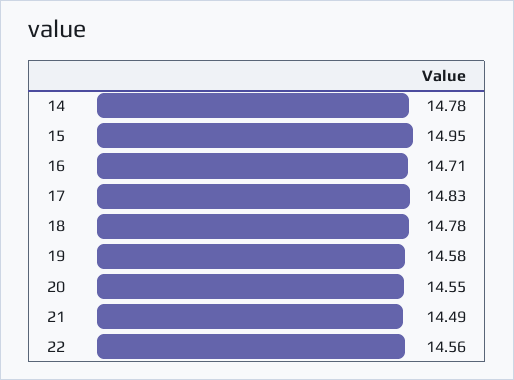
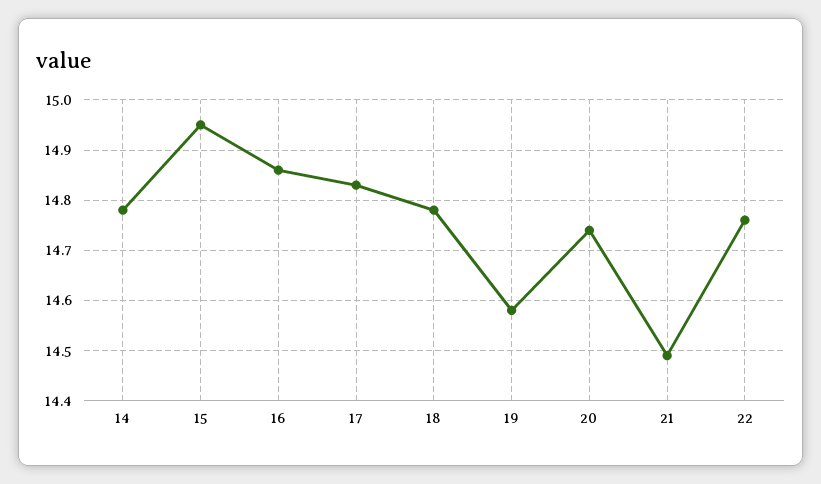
  {
    "14": 14.78,
    "15": 14.95,
-   "16": 14.71,
+   "16": 14.85,
    "17": 14.83,
    "18": 14.78,
    "19": 14.58,
-   "20": 14.55,
+   "20": 14.75,
    "21": 14.49,
-   "22": 14.56
+   "22": 14.75
  }

